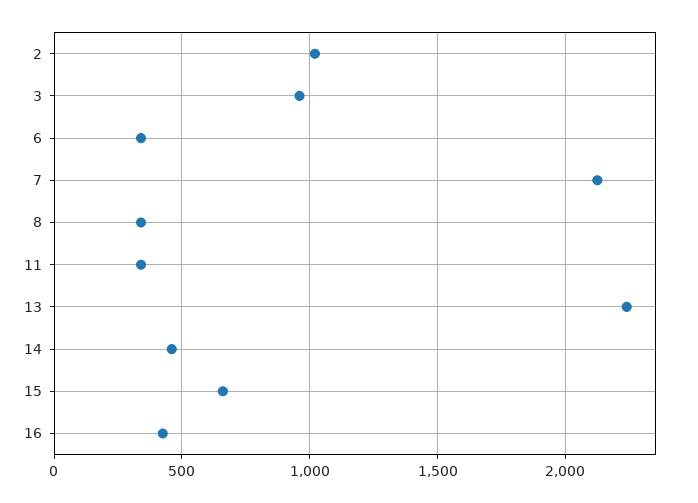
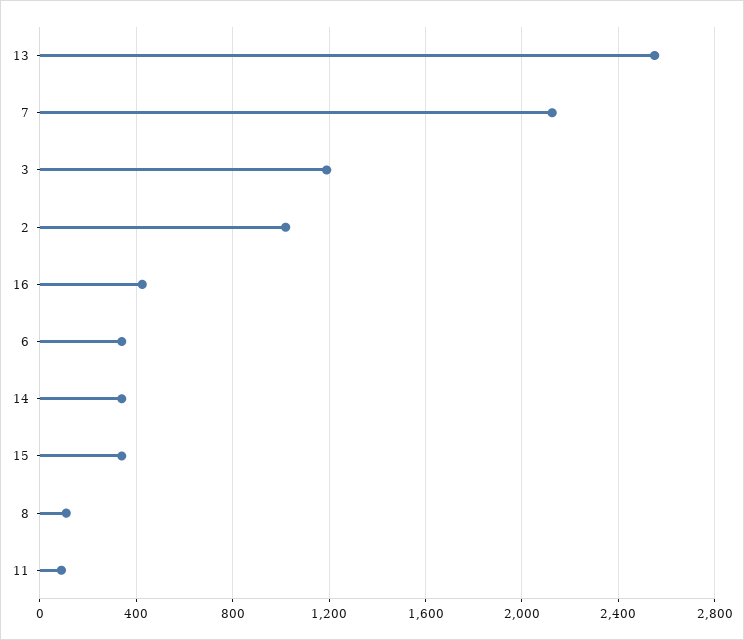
  {
    "2": 1000,
-   "3": 950,
+   "3": 1200,
    "6": 350,
    "7": 2150,
-   "8": 350,
+   "8": 100,
-   "11": 350,
+   "11": 100,
-   "13": 2250,
+   "13": 2550,
-   "14": 450,
+   "14": 350,
-   "15": 650,
+   "15": 350,
    "16": 450
  }

